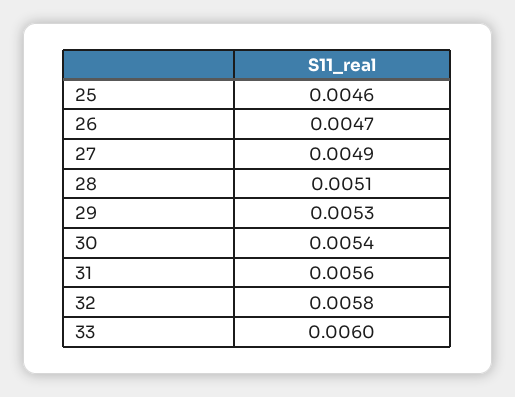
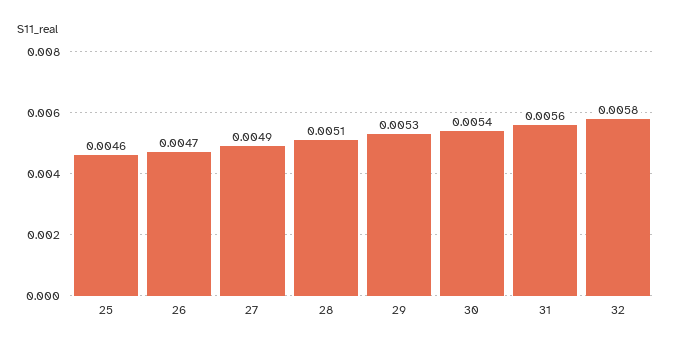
  {
    "25": 0.0046,
    "26": 0.0047,
    "27": 0.0049,
    "28": 0.0051,
    "29": 0.0053,
    "30": 0.0054,
    "31": 0.0056,
-   "32": 0.0058,
+   "32": 0.0058
-   "33": 0.006
  }

